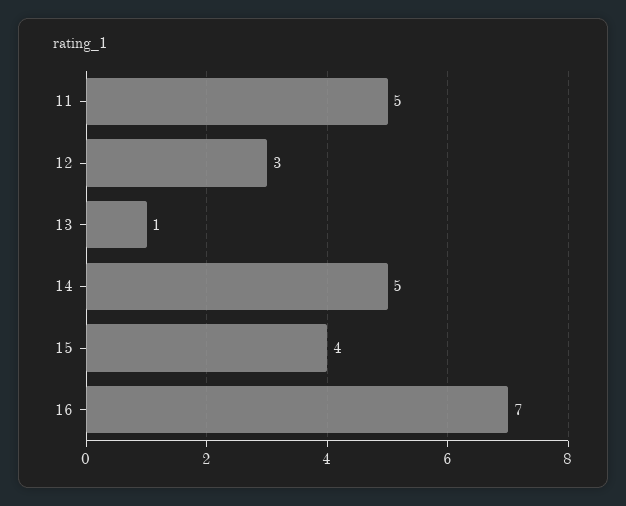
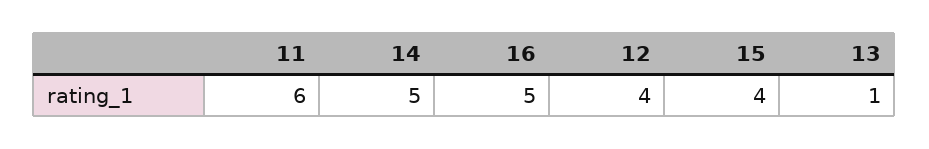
  {
-   "11": 5,
+   "11": 6,
-   "12": 3,
+   "12": 4,
    "13": 1,
    "14": 5,
    "15": 4,
-   "16": 7
+   "16": 5
  }

